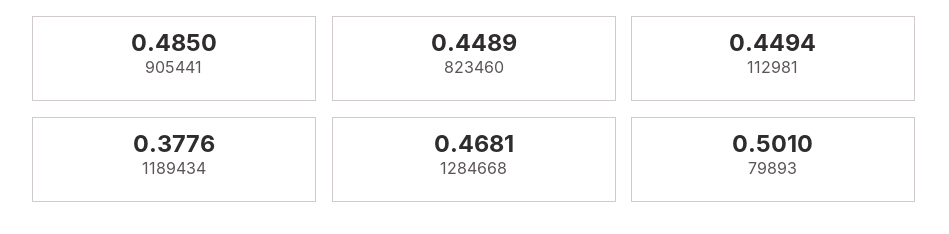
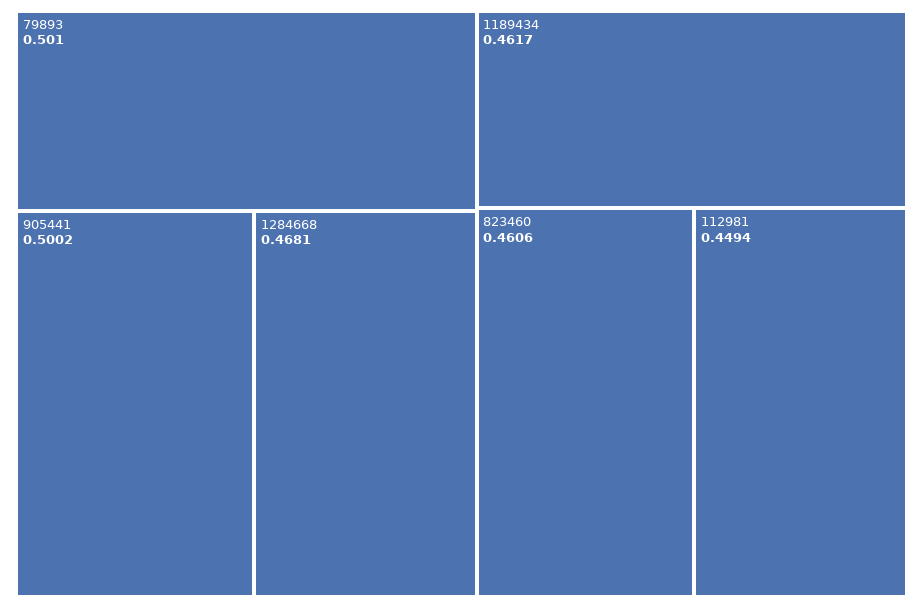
  {
-   "905441": 0.485,
+   "905441": 0.5002,
-   "823460": 0.4489,
+   "823460": 0.4606,
    "112981": 0.4494,
-   "1189434": 0.3776,
+   "1189434": 0.4617,
    "1284668": 0.4681,
    "79893": 0.501
  }

